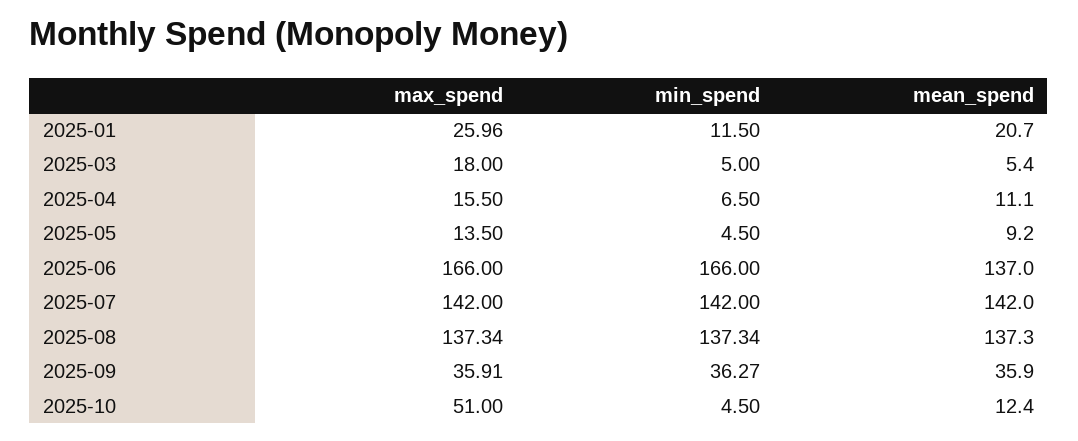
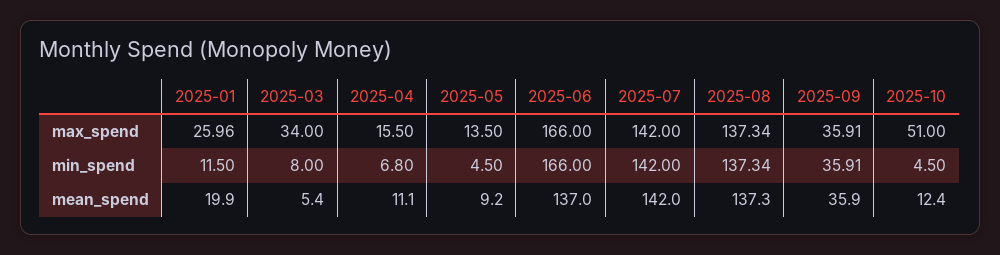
  {
    "max_spend": {
      "2025-01": 25.96,
-     "2025-03": 18,
+     "2025-03": 34,
      "2025-04": 15.5,
      "2025-05": 13.5,
      "2025-06": 166,
      "2025-07": 142,
      "2025-08": 137.34,
      "2025-09": 35.91,
      "2025-10": 51
    },
    "min_spend": {
      "2025-01": 11.5,
-     "2025-03": 5,
+     "2025-03": 8,
-     "2025-04": 6.5,
+     "2025-04": 6.8,
      "2025-05": 4.5,
      "2025-06": 166,
      "2025-07": 142,
      "2025-08": 137.34,
-     "2025-09": 36.27,
+     "2025-09": 35.91,
      "2025-10": 4.5
    },
    "mean_spend": {
-     "2025-01": 20.7,
+     "2025-01": 19.9,
      "2025-03": 5.4,
      "2025-04": 11.1,
      "2025-05": 9.2,
      "2025-06": 137,
      "2025-07": 142,
      "2025-08": 137.3,
      "2025-09": 35.9,
      "2025-10": 12.4
    }
  }

